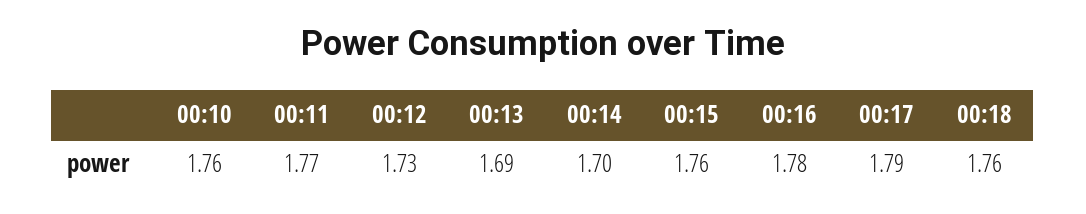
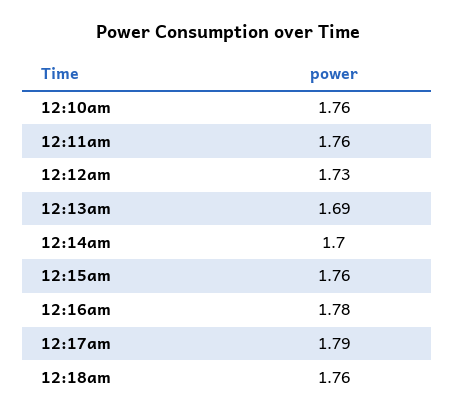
  {
    "00:10": 1.76,
-   "00:11": 1.77,
+   "00:11": 1.76,
    "00:12": 1.73,
    "00:13": 1.69,
    "00:14": 1.7,
    "00:15": 1.76,
    "00:16": 1.78,
    "00:17": 1.79,
    "00:18": 1.76
  }

